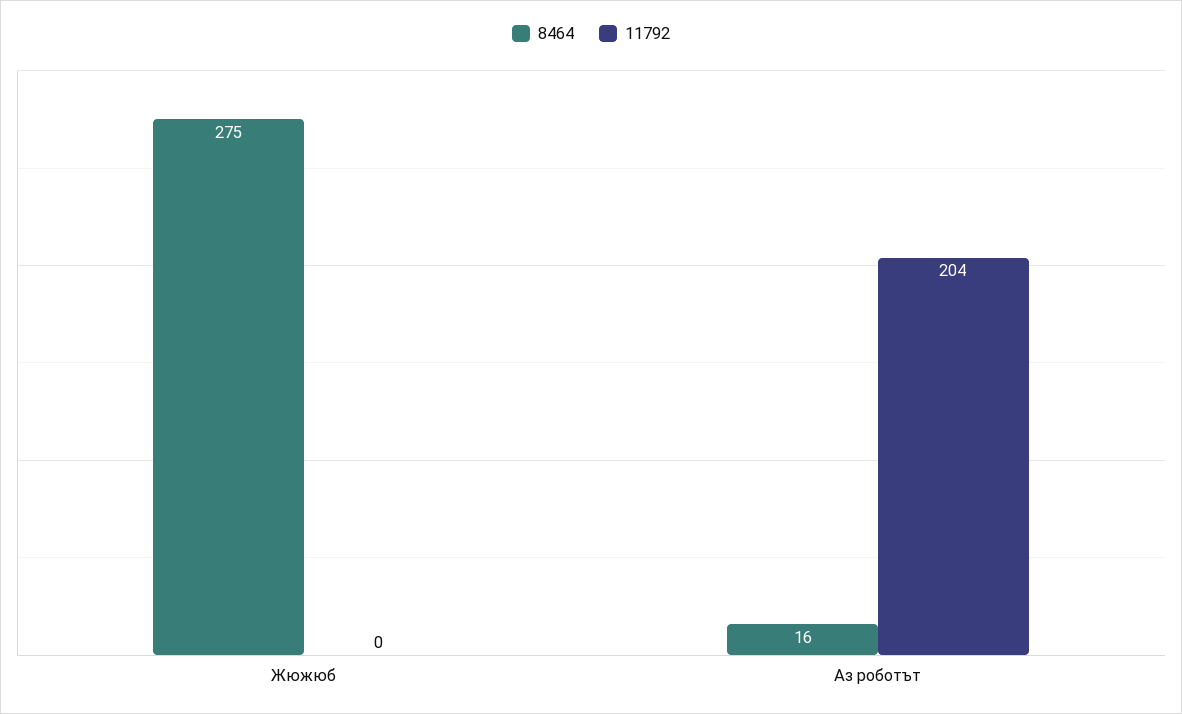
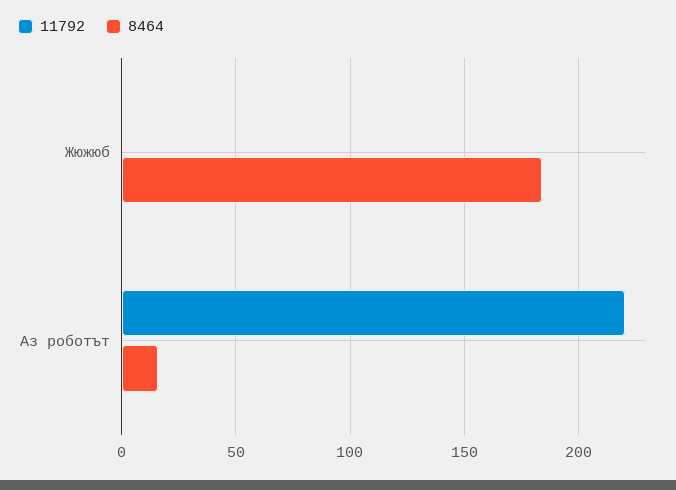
  {
    "8464": {
-     "Жюжюб": 275,
+     "Жюжюб": 185,
      "Аз роботът": 16
    },
    "11792": {
      "Жюжюб": 0,
-     "Аз роботът": 204
+     "Аз роботът": 220
    }
  }

